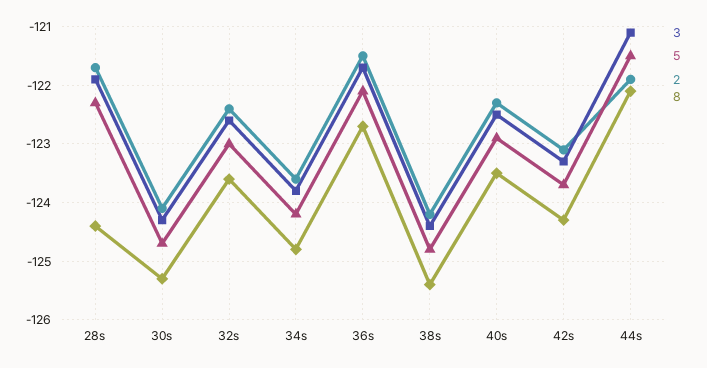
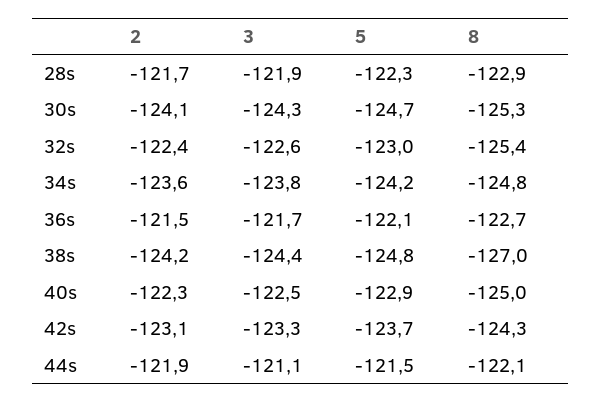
  {
    "3": {
      "28s": -121.9,
      "30s": -124.3,
      "32s": -122.6,
      "34s": -123.8,
      "36s": -121.7,
      "38s": -124.4,
      "40s": -122.5,
      "42s": -123.3,
      "44s": -121.1
    },
    "5": {
      "28s": -122.3,
      "30s": -124.7,
      "32s": -123,
      "34s": -124.2,
      "36s": -122.1,
      "38s": -124.8,
      "40s": -122.9,
      "42s": -123.7,
      "44s": -121.5
    },
    "2": {
      "28s": -121.7,
      "30s": -124.1,
      "32s": -122.4,
      "34s": -123.6,
      "36s": -121.5,
      "38s": -124.2,
      "40s": -122.3,
      "42s": -123.1,
      "44s": -121.9
    },
    "8": {
-     "28s": -124.5,
+     "28s": -122.9,
      "30s": -125.3,
-     "32s": -123.5,
+     "32s": -125.4,
      "34s": -124.8,
      "36s": -122.7,
-     "38s": -125.5,
+     "38s": -127,
-     "40s": -123.5,
+     "40s": -125,
      "42s": -124.3,
      "44s": -122.1
    }
  }

